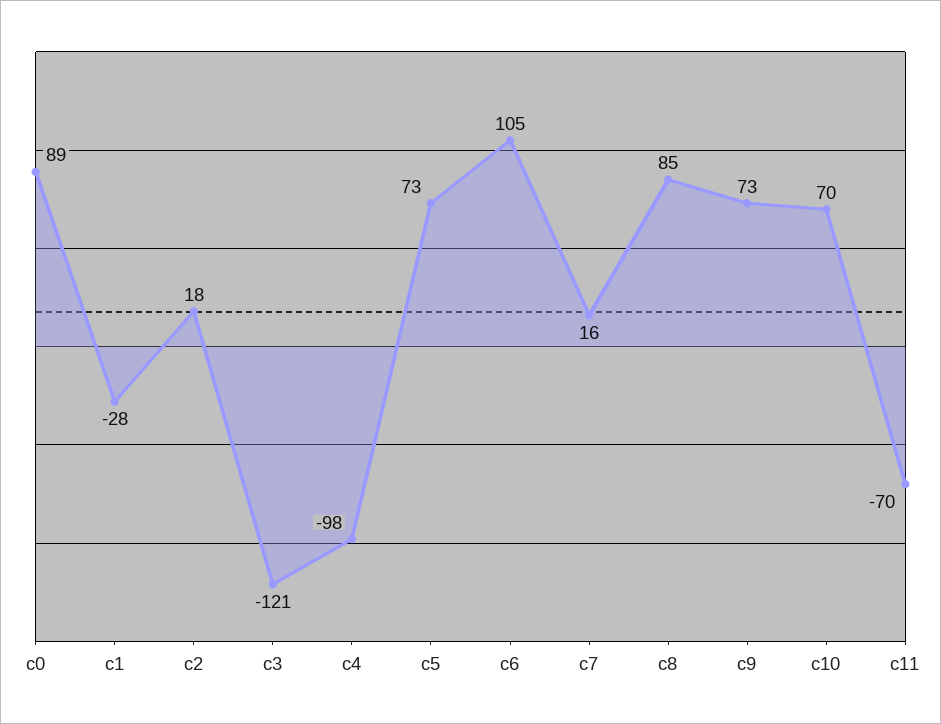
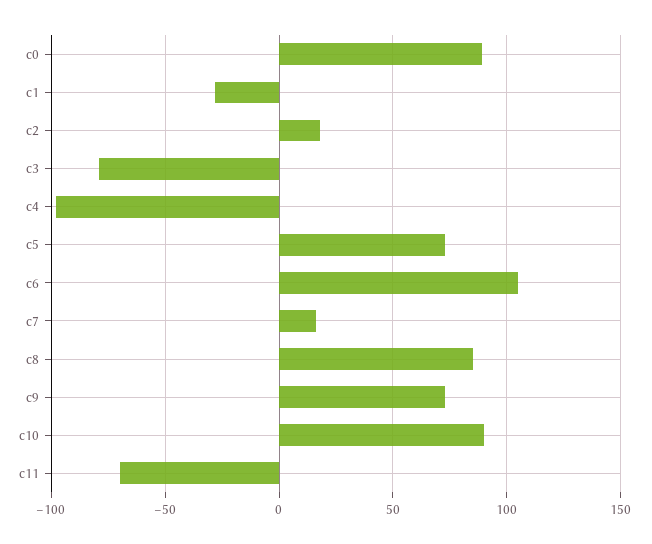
  {
    "c0": 89,
    "c1": -28,
    "c2": 18,
-   "c3": -121,
+   "c3": -80,
    "c4": -98,
    "c5": 73,
    "c6": 105,
    "c7": 16,
    "c8": 85,
    "c9": 73,
-   "c10": 70,
+   "c10": 90,
    "c11": -70
  }

